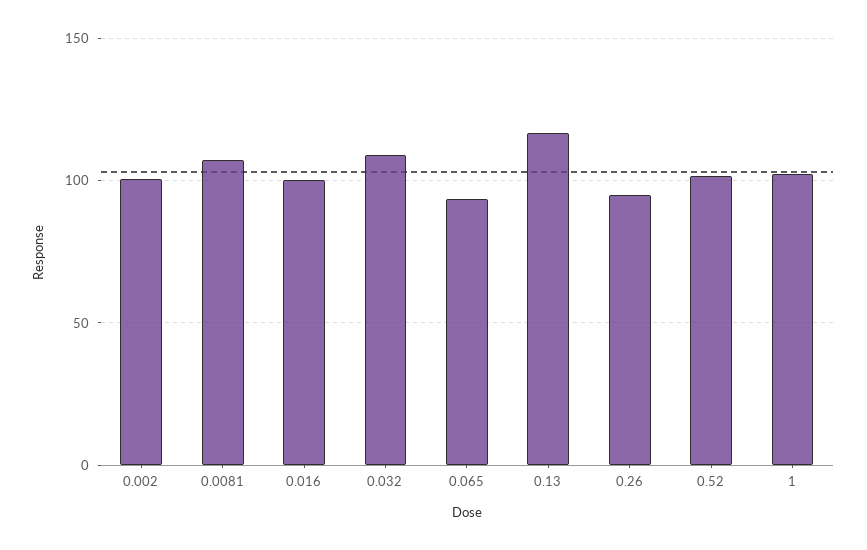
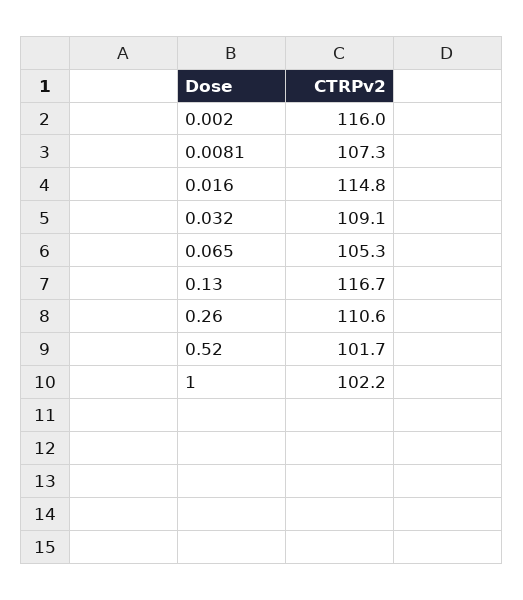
  {
-   "0.002": 100,
+   "0.002": 116,
    "0.0081": 107.3,
-   "0.016": 100,
+   "0.016": 114.8,
    "0.032": 109.1,
-   "0.065": 95,
+   "0.065": 105.3,
    "0.13": 116.7,
-   "0.26": 95,
+   "0.26": 110.6,
    "0.52": 101.7,
    "1": 102.2
  }

